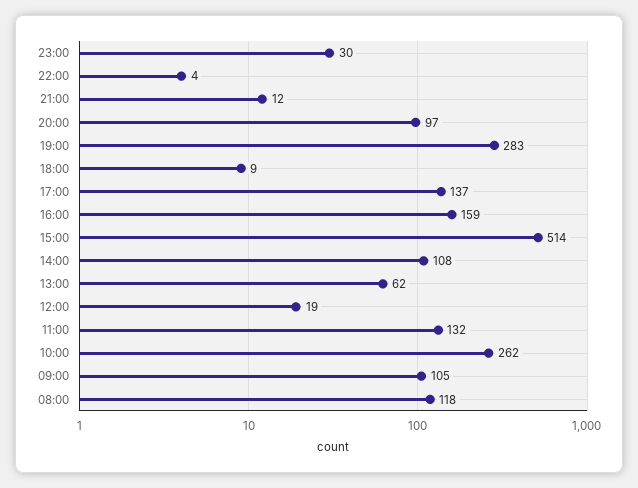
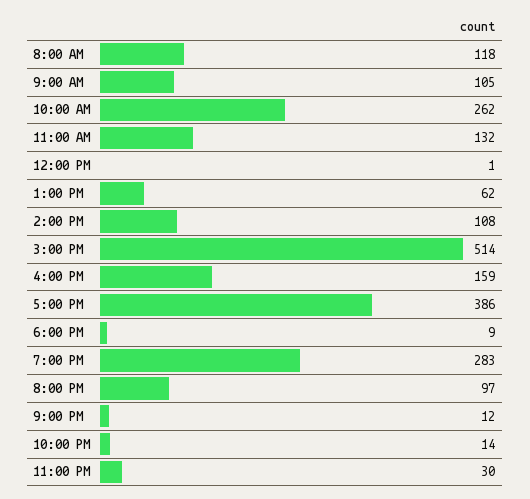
  {
    "23:00": 30,
-   "22:00": 4,
+   "22:00": 14,
    "21:00": 12,
    "20:00": 97,
    "19:00": 283,
    "18:00": 9,
-   "17:00": 137,
+   "17:00": 386,
    "16:00": 159,
    "15:00": 514,
    "14:00": 108,
    "13:00": 62,
-   "12:00": 19,
+   "12:00": 1,
    "11:00": 132,
    "10:00": 262,
    "09:00": 105,
    "08:00": 118
  }

